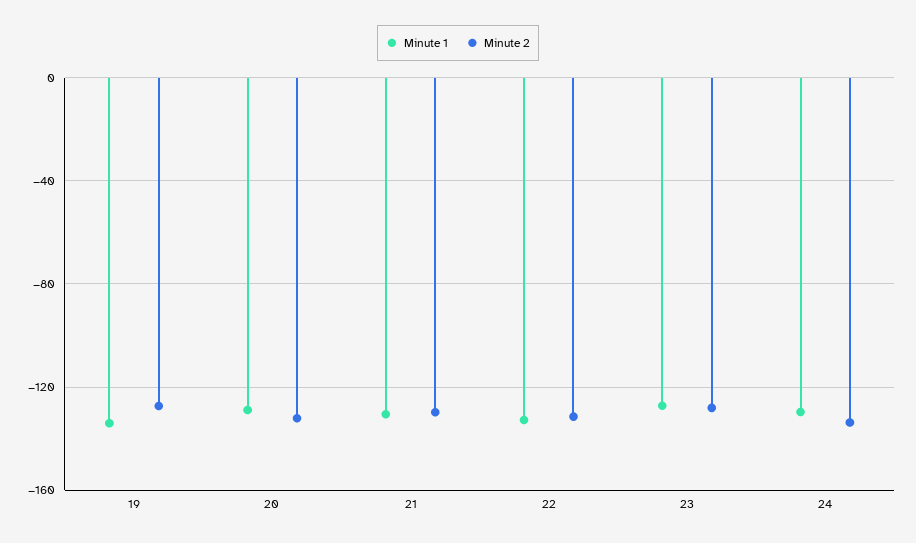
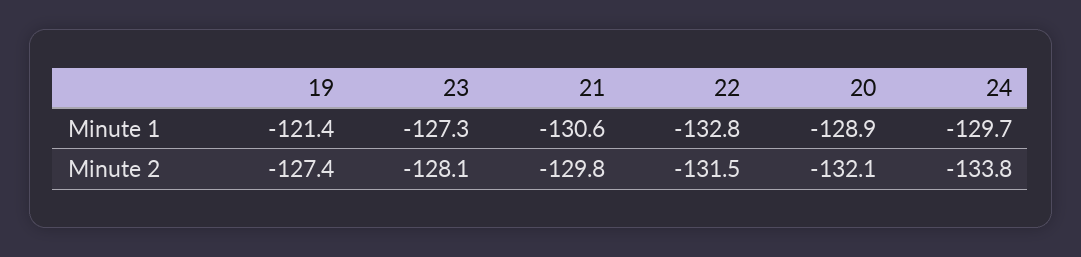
  {
    "Minute 1": {
-     "19": -135,
+     "19": -121.4,
      "20": -128.9,
      "21": -130.6,
      "22": -132.8,
      "23": -127.3,
      "24": -129.7
    },
    "Minute 2": {
      "19": -127.4,
      "20": -132.1,
      "21": -129.8,
      "22": -131.5,
      "23": -128.1,
      "24": -133.8
    }
  }

